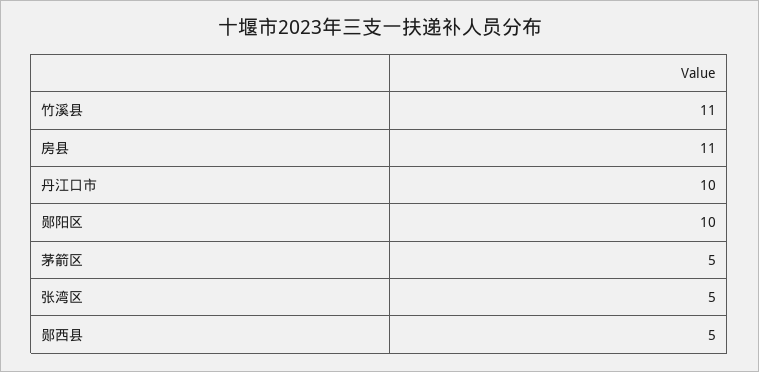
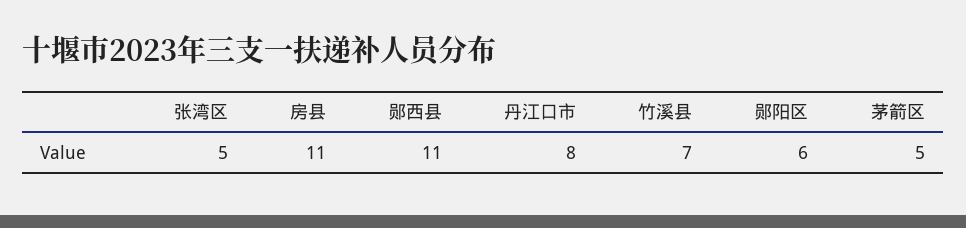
  {
-   "竹溪县": 11,
+   "竹溪县": 7,
    "房县": 11,
-   "丹江口市": 10,
+   "丹江口市": 8,
-   "郧阳区": 10,
+   "郧阳区": 6,
    "茅箭区": 5,
    "张湾区": 5,
-   "郧西县": 5
+   "郧西县": 11
  }

